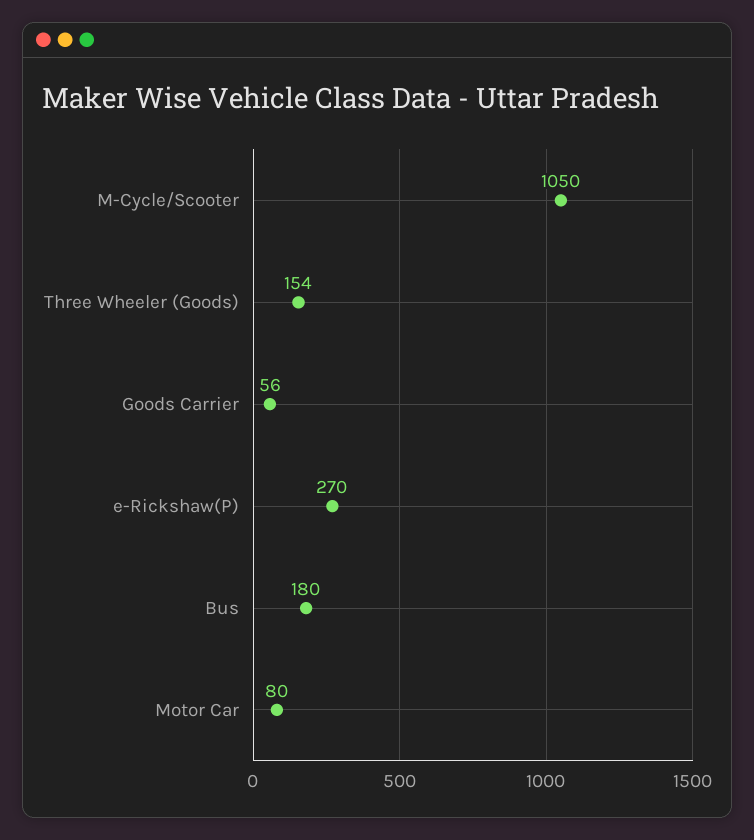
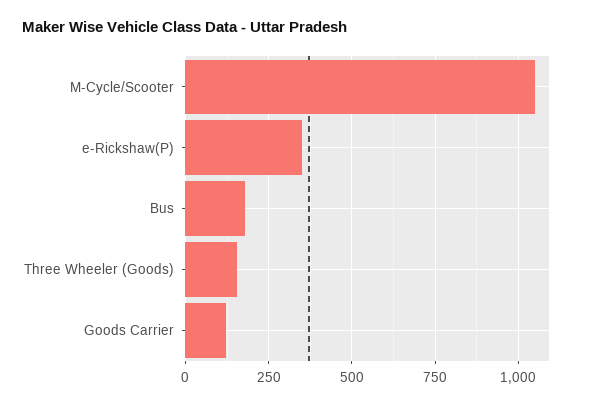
  {
    "M-Cycle/Scooter": 1050,
    "Three Wheeler (Goods)": 154,
-   "Goods Carrier": 56,
+   "Goods Carrier": 125,
-   "e-Rickshaw(P)": 270,
+   "e-Rickshaw(P)": 350,
-   "Bus": 180,
+   "Bus": 180
-   "Motor Car": 80
  }

